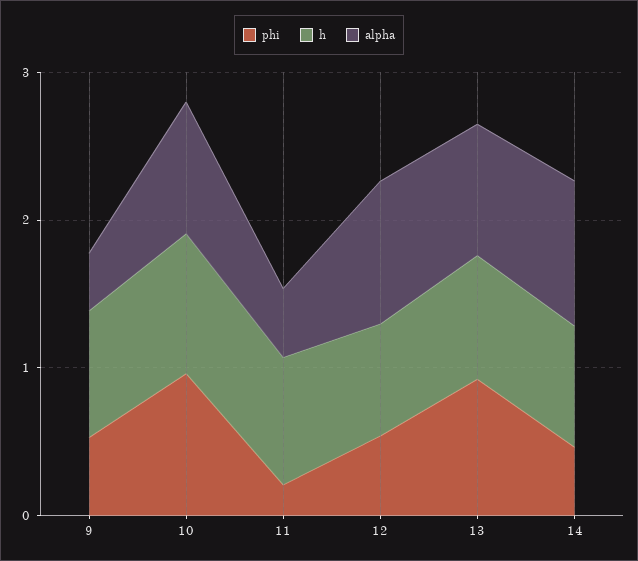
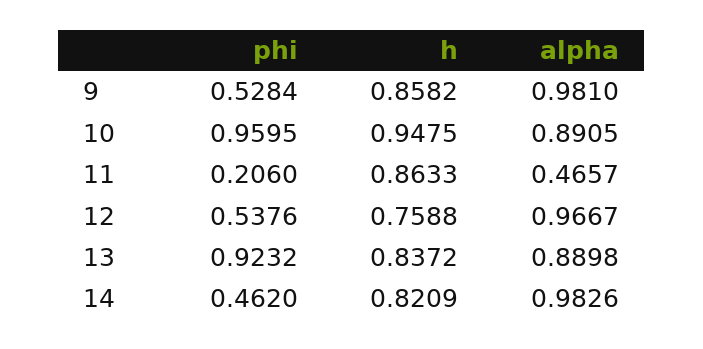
  {
    "phi": {
      "9": 0.5284,
      "10": 0.9595,
      "11": 0.206,
      "12": 0.5376,
      "13": 0.9232,
      "14": 0.462
    },
    "h": {
      "9": 0.8582,
      "10": 0.9475,
      "11": 0.8633,
      "12": 0.7588,
      "13": 0.8372,
      "14": 0.8209
    },
    "alpha": {
-     "9": 0.4,
+     "9": 0.981,
      "10": 0.8905,
      "11": 0.4657,
      "12": 0.9667,
      "13": 0.8898,
      "14": 0.9826
    }
  }

